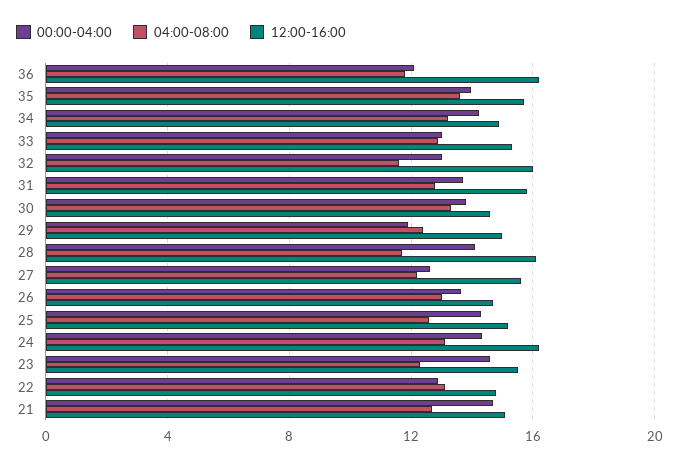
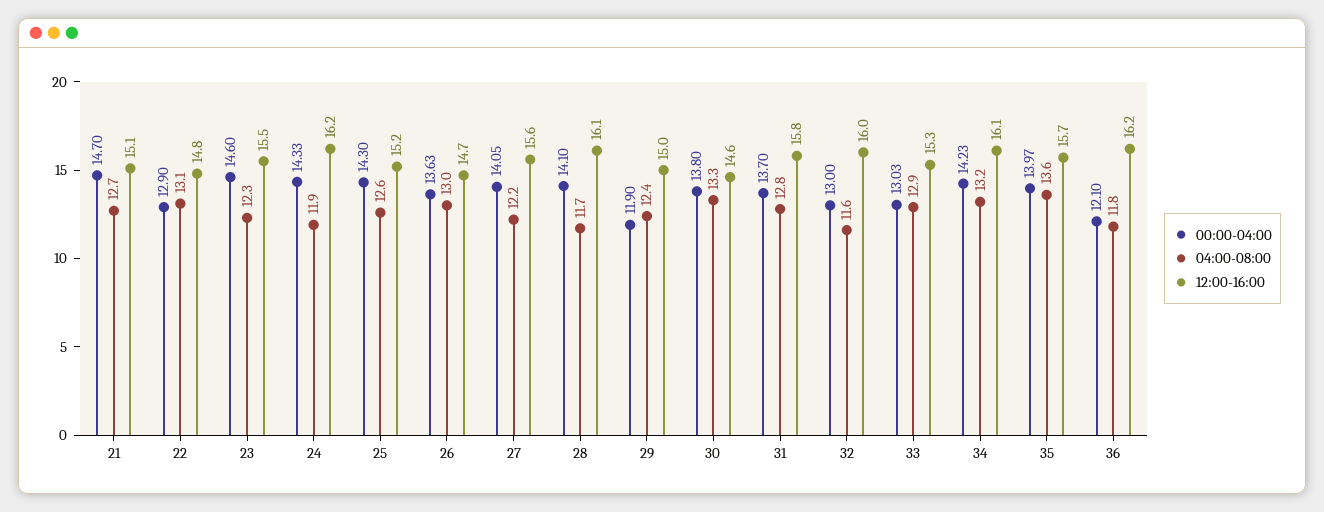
  {
    "00:00-04:00": {
      "36": 12.1,
      "35": 13.97,
      "34": 14.23,
      "33": 13.03,
      "32": 13,
      "31": 13.7,
      "30": 13.8,
      "29": 11.9,
      "28": 14.1,
-     "27": 12.5,
+     "27": 14.05,
      "26": 13.63,
      "25": 14.3,
      "24": 14.33,
      "23": 14.6,
      "22": 12.9,
      "21": 14.7
    },
    "04:00-08:00": {
      "36": 11.8,
      "35": 13.6,
      "34": 13.2,
      "33": 12.9,
      "32": 11.6,
      "31": 12.8,
      "30": 13.3,
      "29": 12.4,
      "28": 11.7,
      "27": 12.2,
      "26": 13,
      "25": 12.6,
-     "24": 13,
+     "24": 11.9,
      "23": 12.3,
      "22": 13.1,
      "21": 12.7
    },
    "12:00-16:00": {
      "36": 16.2,
      "35": 15.7,
-     "34": 15,
+     "34": 16.1,
      "33": 15.3,
      "32": 16,
      "31": 15.8,
      "30": 14.6,
      "29": 15,
      "28": 16.1,
      "27": 15.6,
      "26": 14.7,
      "25": 15.2,
      "24": 16.2,
      "23": 15.5,
      "22": 14.8,
      "21": 15.1
    }
  }

